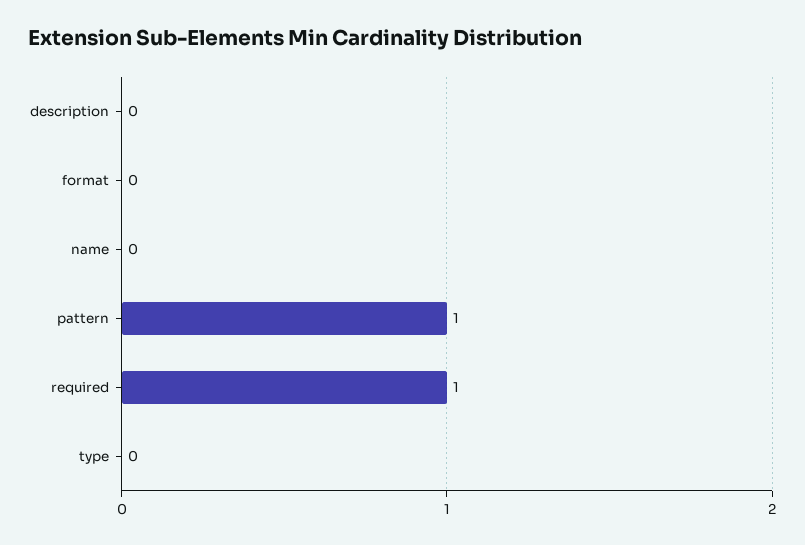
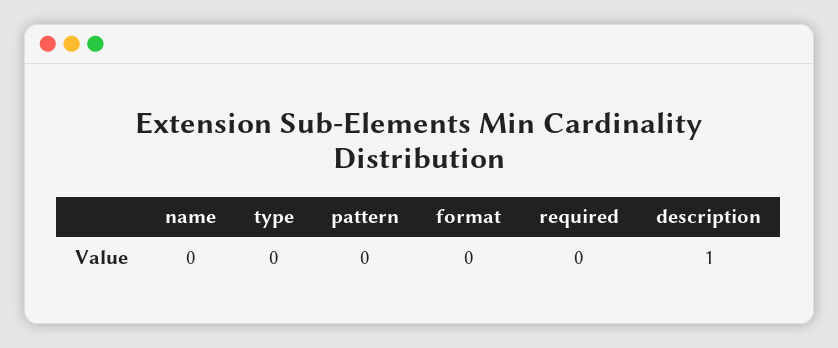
  {
-   "description": 0,
+   "description": 1,
    "format": 0,
    "name": 0,
-   "pattern": 1,
+   "pattern": 0,
-   "required": 1,
+   "required": 0,
    "type": 0
  }

